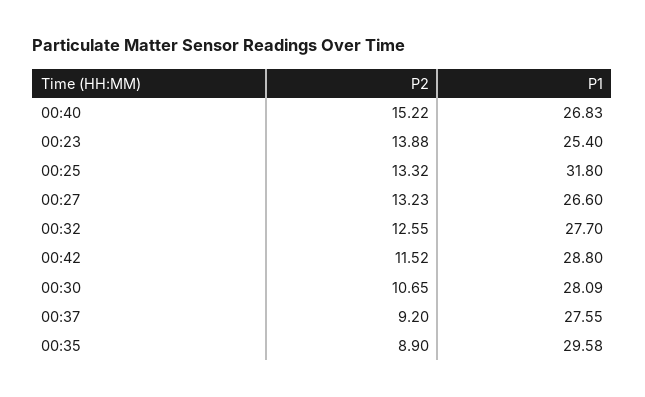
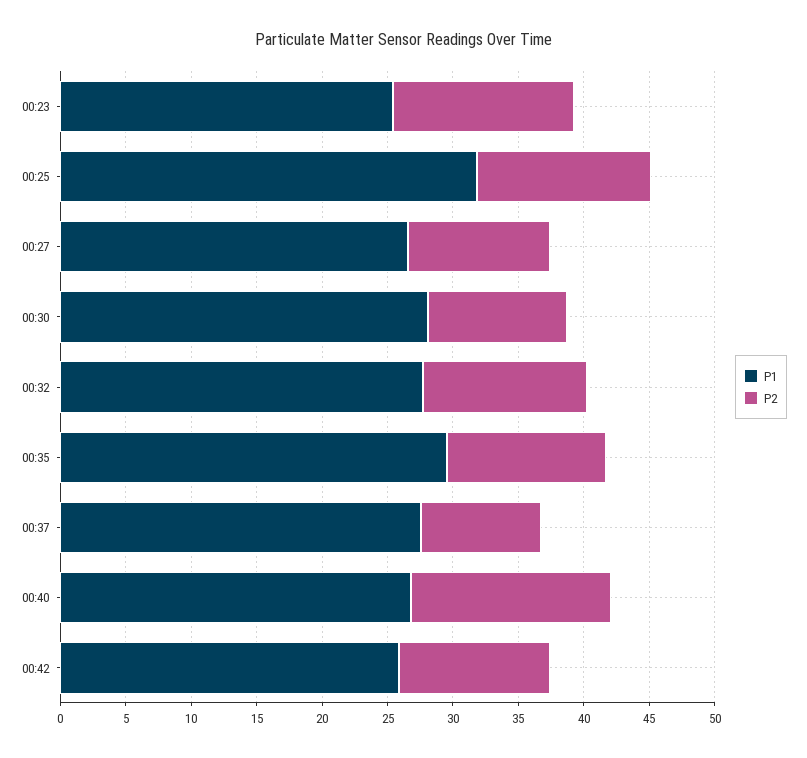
  {
    "P2": {
      "00:40": 15.22,
      "00:23": 13.88,
      "00:25": 13.32,
-     "00:27": 13.23,
+     "00:27": 11,
      "00:32": 12.55,
      "00:42": 11.52,
      "00:30": 10.65,
      "00:37": 9.2,
-     "00:35": 8.9
+     "00:35": 12
    },
    "P1": {
      "00:40": 26.83,
      "00:23": 25.4,
      "00:25": 31.8,
      "00:27": 26.6,
      "00:32": 27.7,
-     "00:42": 28.8,
+     "00:42": 26,
      "00:30": 28.09,
      "00:37": 27.55,
      "00:35": 29.58
    }
  }

